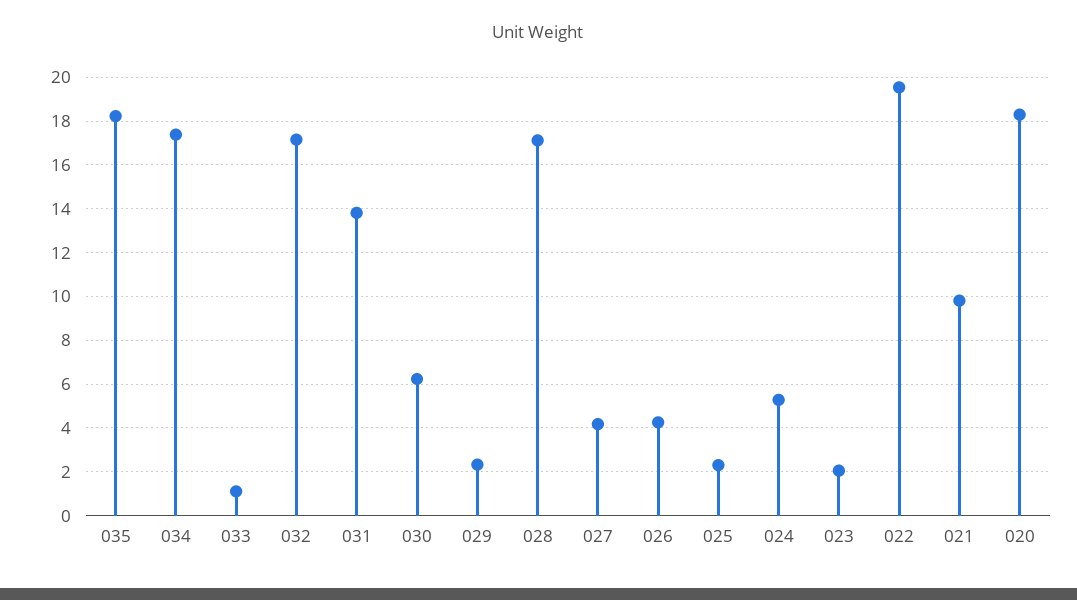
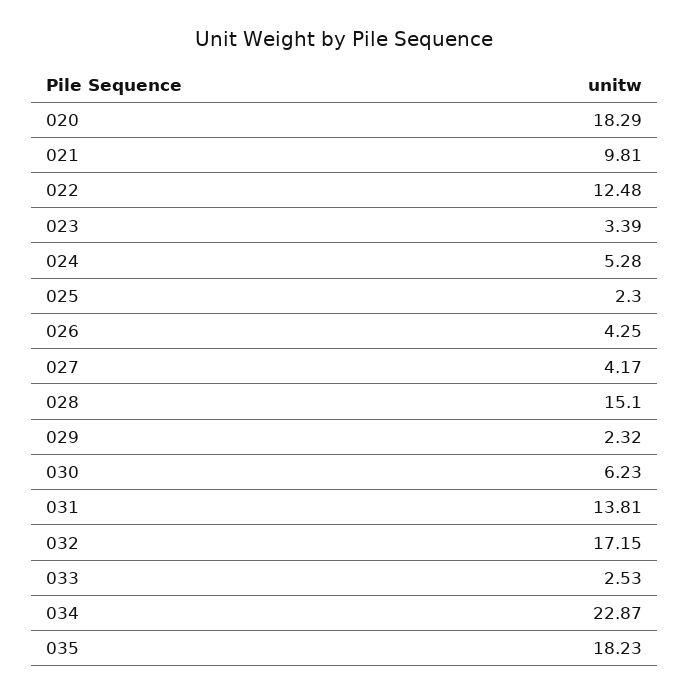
  {
    "035": 18.23,
-   "034": 17.5,
+   "034": 22.87,
-   "033": 1,
+   "033": 2.53,
    "032": 17.15,
    "031": 13.81,
    "030": 6.23,
    "029": 2.32,
-   "028": 17,
+   "028": 15.1,
    "027": 4.17,
    "026": 4.25,
    "025": 2.3,
    "024": 5.28,
-   "023": 2,
+   "023": 3.39,
-   "022": 19.5,
+   "022": 12.48,
    "021": 9.81,
    "020": 18.29
  }

